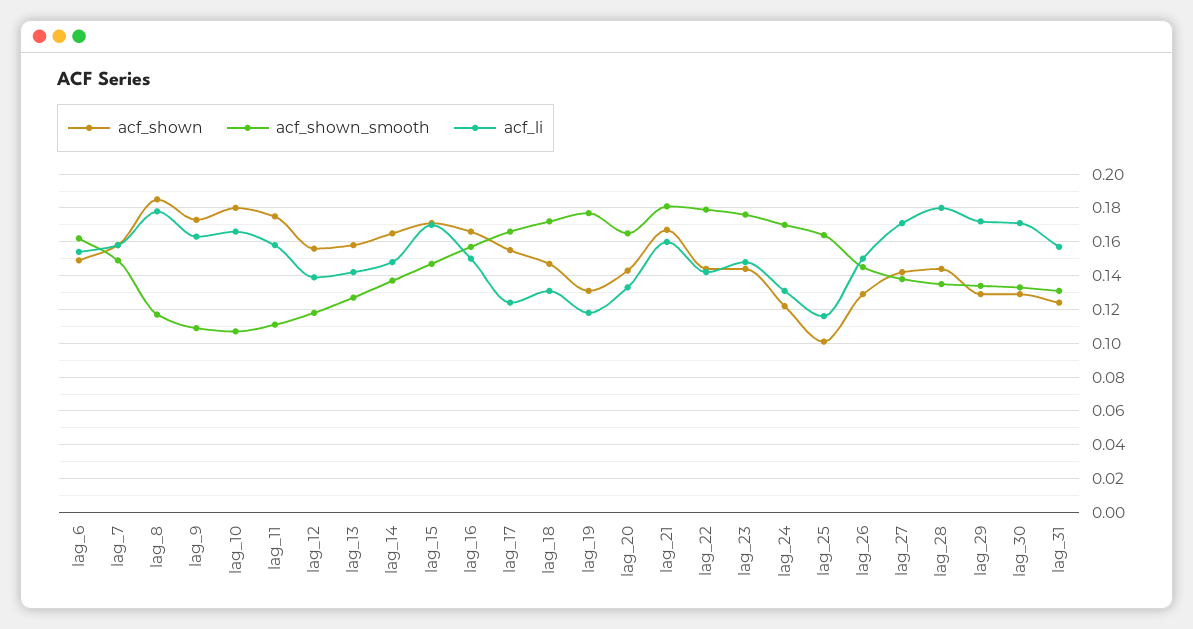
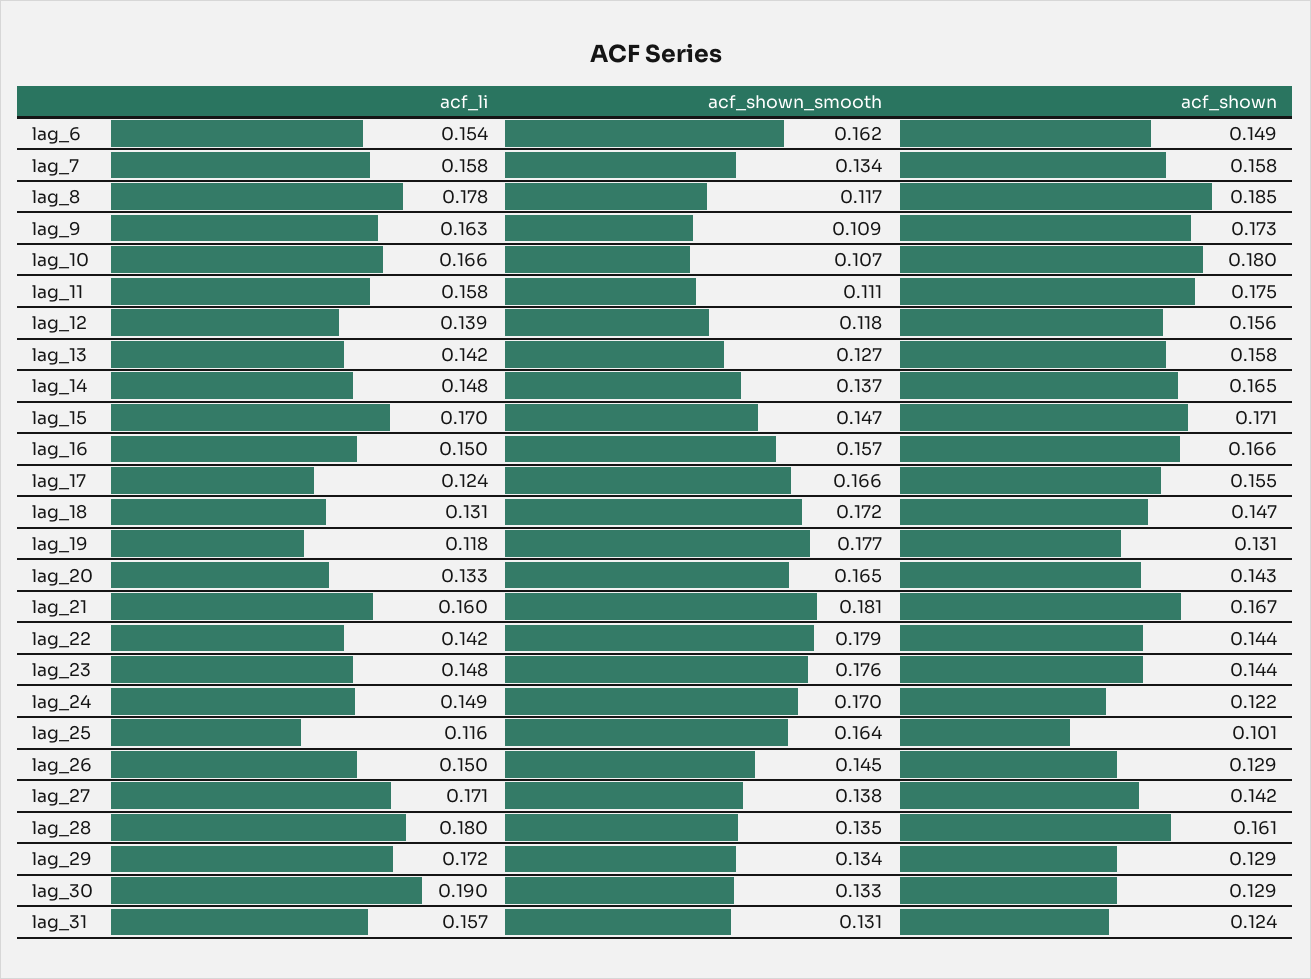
  {
    "acf_shown": {
      "lag_6": 0.149,
      "lag_7": 0.158,
      "lag_8": 0.185,
      "lag_9": 0.173,
      "lag_10": 0.18,
      "lag_11": 0.175,
      "lag_12": 0.156,
      "lag_13": 0.158,
      "lag_14": 0.165,
      "lag_15": 0.171,
      "lag_16": 0.166,
      "lag_17": 0.155,
      "lag_18": 0.147,
      "lag_19": 0.131,
      "lag_20": 0.143,
      "lag_21": 0.167,
      "lag_22": 0.144,
      "lag_23": 0.144,
      "lag_24": 0.122,
      "lag_25": 0.101,
      "lag_26": 0.129,
      "lag_27": 0.142,
-     "lag_28": 0.145,
+     "lag_28": 0.161,
      "lag_29": 0.129,
      "lag_30": 0.129,
      "lag_31": 0.124
    },
    "acf_shown_smooth": {
      "lag_6": 0.162,
-     "lag_7": 0.15,
+     "lag_7": 0.134,
      "lag_8": 0.117,
      "lag_9": 0.109,
      "lag_10": 0.107,
      "lag_11": 0.111,
      "lag_12": 0.118,
      "lag_13": 0.127,
      "lag_14": 0.137,
      "lag_15": 0.147,
      "lag_16": 0.157,
      "lag_17": 0.166,
      "lag_18": 0.172,
      "lag_19": 0.177,
      "lag_20": 0.165,
      "lag_21": 0.181,
      "lag_22": 0.179,
      "lag_23": 0.176,
      "lag_24": 0.17,
      "lag_25": 0.164,
      "lag_26": 0.145,
      "lag_27": 0.138,
      "lag_28": 0.135,
      "lag_29": 0.134,
      "lag_30": 0.133,
      "lag_31": 0.131
    },
    "acf_li": {
      "lag_6": 0.154,
      "lag_7": 0.158,
      "lag_8": 0.178,
      "lag_9": 0.163,
      "lag_10": 0.166,
      "lag_11": 0.158,
      "lag_12": 0.139,
      "lag_13": 0.142,
      "lag_14": 0.148,
      "lag_15": 0.17,
      "lag_16": 0.15,
      "lag_17": 0.124,
      "lag_18": 0.131,
      "lag_19": 0.118,
      "lag_20": 0.133,
      "lag_21": 0.16,
      "lag_22": 0.142,
      "lag_23": 0.148,
-     "lag_24": 0.13,
+     "lag_24": 0.149,
      "lag_25": 0.116,
      "lag_26": 0.15,
      "lag_27": 0.171,
      "lag_28": 0.18,
      "lag_29": 0.172,
-     "lag_30": 0.17,
+     "lag_30": 0.19,
      "lag_31": 0.157
    }
  }

